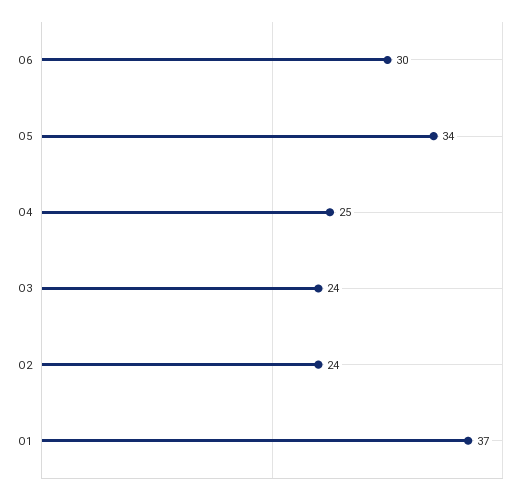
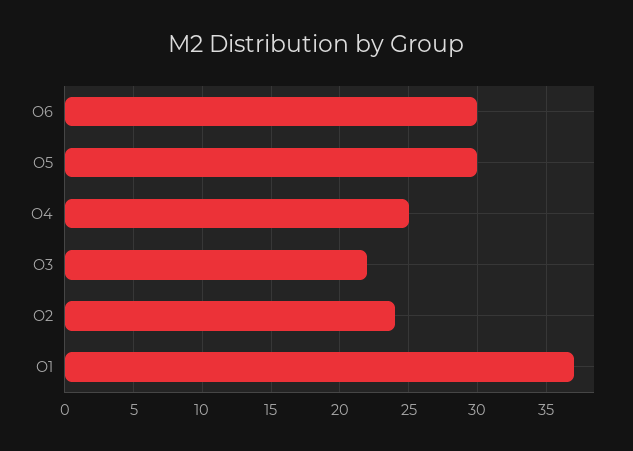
  {
    "O6": 30,
-   "O5": 34,
+   "O5": 30,
    "O4": 25,
-   "O3": 24,
+   "O3": 22,
    "O2": 24,
    "O1": 37
  }

